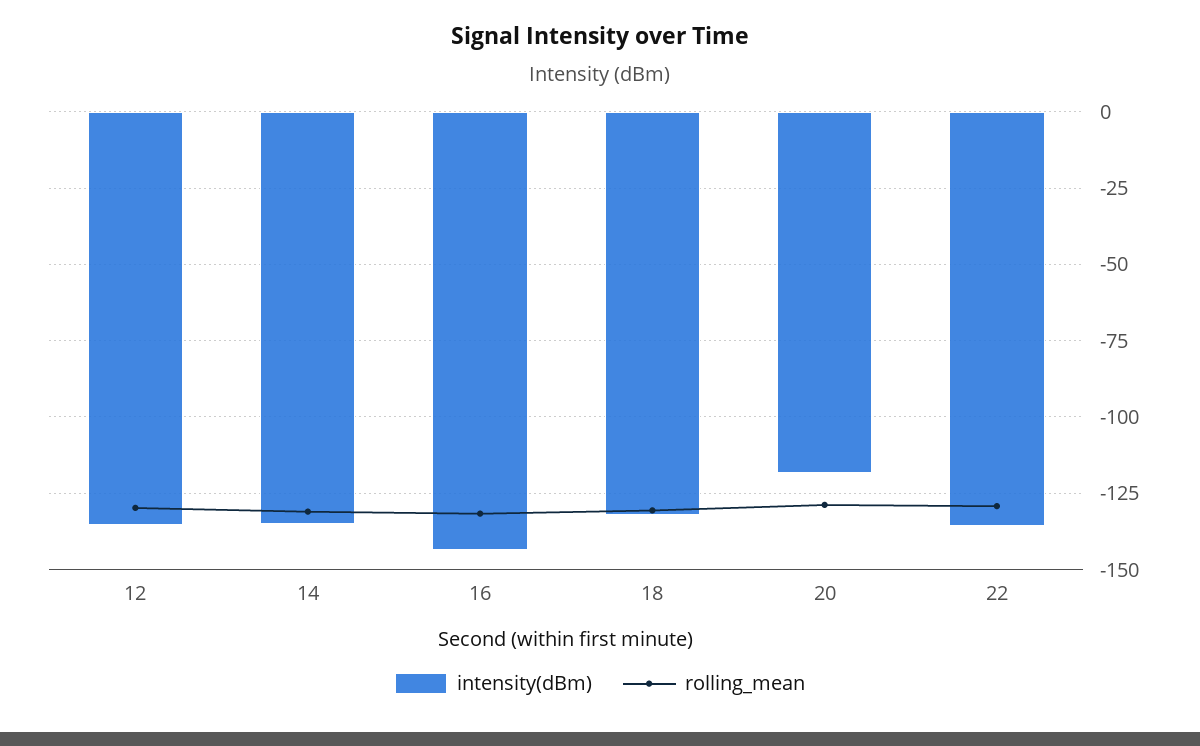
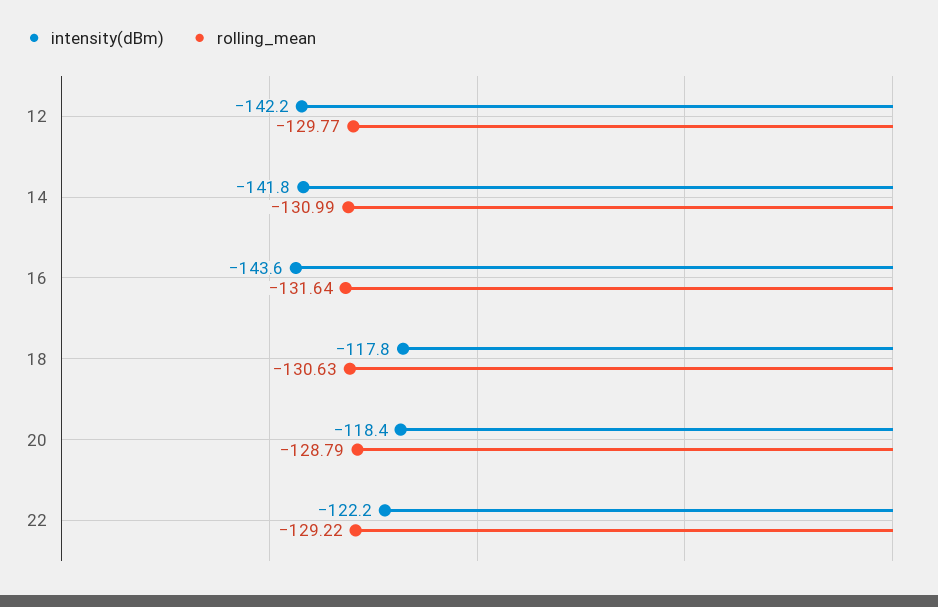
  {
    "intensity(dBm)": {
-     "12": -135,
+     "12": -142.2,
-     "14": -135,
+     "14": -141.8,
      "16": -143.6,
-     "18": -132.5,
+     "18": -117.8,
      "20": -118.4,
-     "22": -135
+     "22": -122.2
    },
    "rolling_mean": {
      "12": -129.77,
      "14": -130.99,
      "16": -131.64,
      "18": -130.63,
      "20": -128.79,
      "22": -129.22
    }
  }

